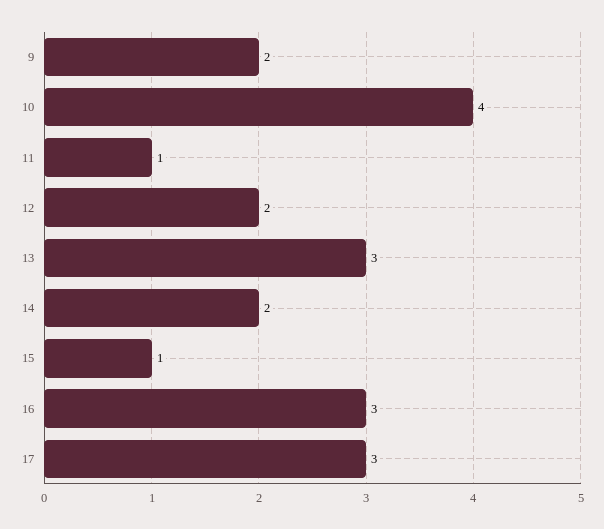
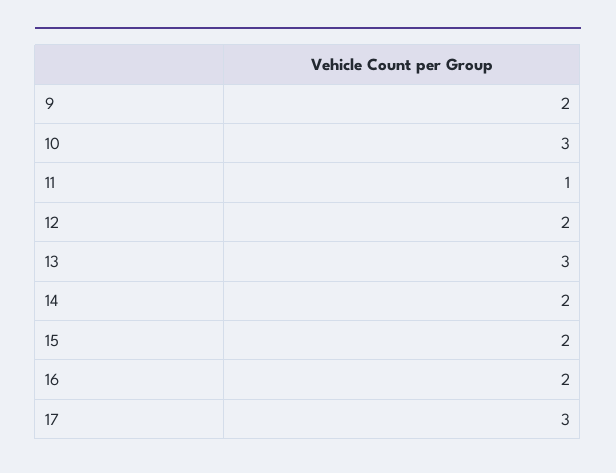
  {
    "9": 2,
-   "10": 4,
+   "10": 3,
    "11": 1,
    "12": 2,
    "13": 3,
    "14": 2,
-   "15": 1,
+   "15": 2,
-   "16": 3,
+   "16": 2,
    "17": 3
  }

